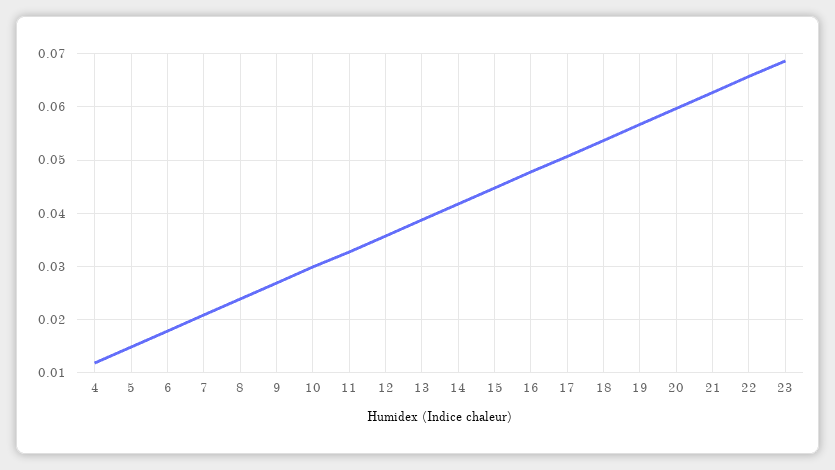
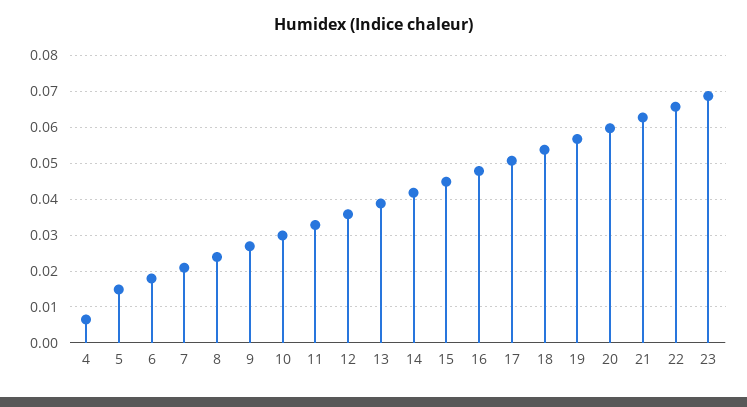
  {
-   "4": 0.012,
+   "4": 0.006,
    "5": 0.014,
    "6": 0.018,
    "7": 0.02,
    "8": 0.024,
    "9": 0.026,
    "10": 0.03,
    "11": 0.032,
    "12": 0.036,
    "13": 0.038,
    "14": 0.042,
    "15": 0.044,
    "16": 0.048,
    "17": 0.05,
    "18": 0.054,
    "19": 0.056,
    "20": 0.06,
    "21": 0.062,
    "22": 0.066,
    "23": 0.068
  }

